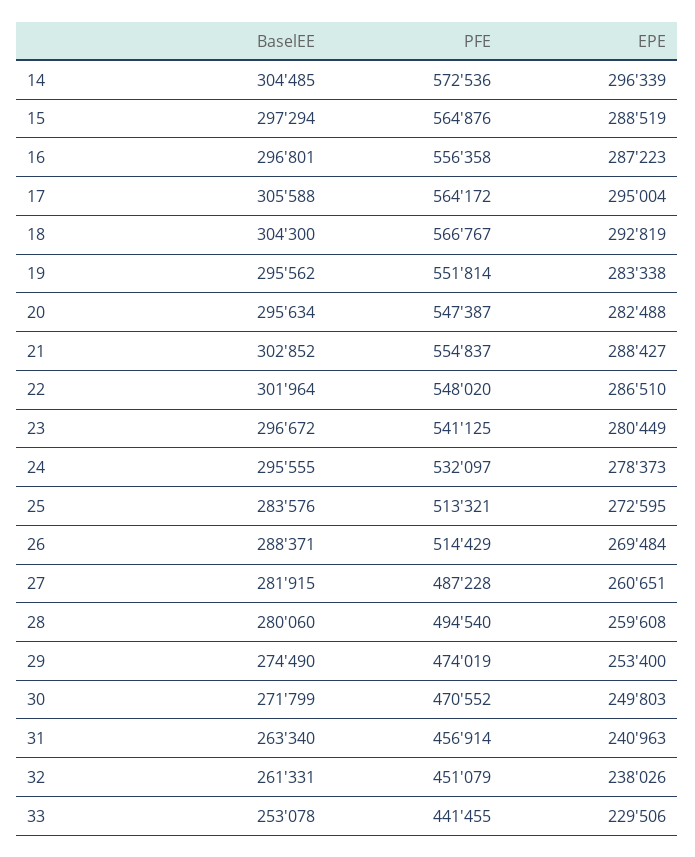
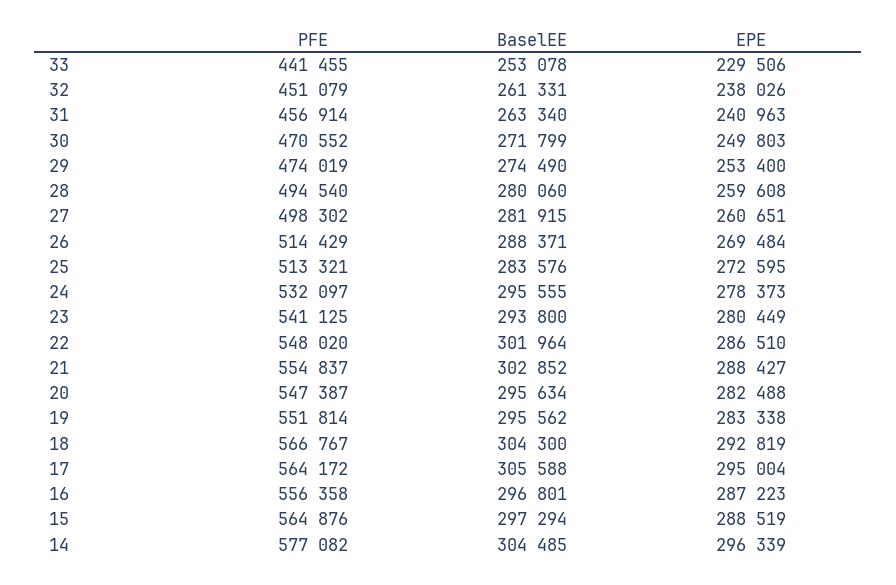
  {
    "BaselEE": {
      "14": 304485,
      "15": 297294,
      "16": 296801,
      "17": 305588,
      "18": 304300,
      "19": 295562,
      "20": 295634,
      "21": 302852,
      "22": 301964,
-     "23": 296672,
+     "23": 293800,
      "24": 295555,
      "25": 283576,
      "26": 288371,
      "27": 281915,
      "28": 280060,
      "29": 274490,
      "30": 271799,
      "31": 263340,
      "32": 261331,
      "33": 253078
    },
    "PFE": {
-     "14": 572536,
+     "14": 577082,
      "15": 564876,
      "16": 556358,
      "17": 564172,
      "18": 566767,
      "19": 551814,
      "20": 547387,
      "21": 554837,
      "22": 548020,
      "23": 541125,
      "24": 532097,
      "25": 513321,
      "26": 514429,
-     "27": 487228,
+     "27": 498302,
      "28": 494540,
      "29": 474019,
      "30": 470552,
      "31": 456914,
      "32": 451079,
      "33": 441455
    },
    "EPE": {
      "14": 296339,
      "15": 288519,
      "16": 287223,
      "17": 295004,
      "18": 292819,
      "19": 283338,
      "20": 282488,
      "21": 288427,
      "22": 286510,
      "23": 280449,
      "24": 278373,
      "25": 272595,
      "26": 269484,
      "27": 260651,
      "28": 259608,
      "29": 253400,
      "30": 249803,
      "31": 240963,
      "32": 238026,
      "33": 229506
    }
  }

